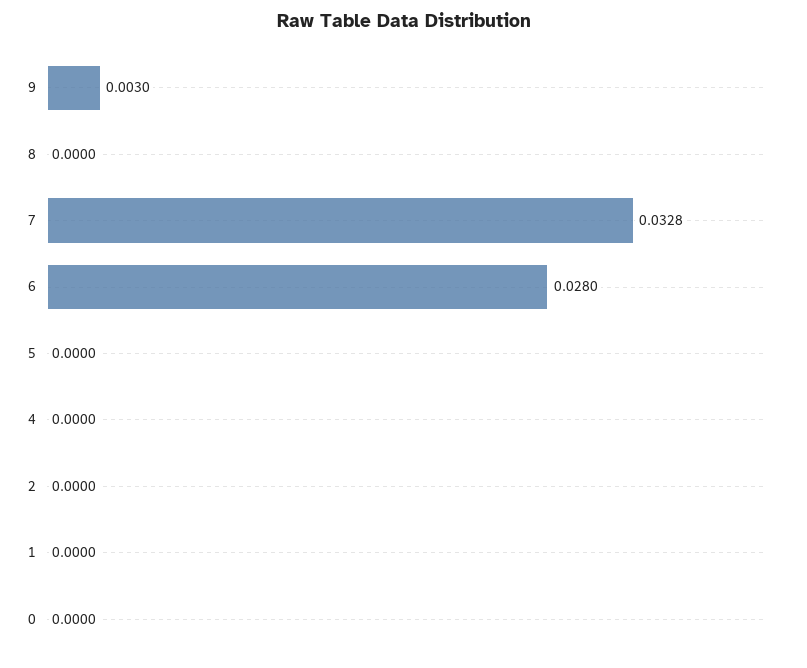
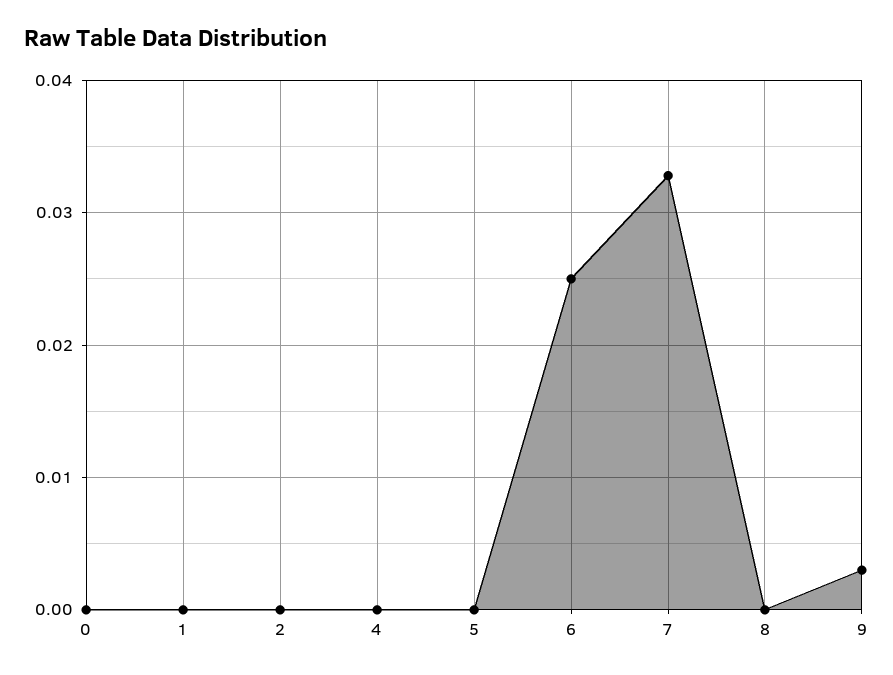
  {
    "9": 0.003,
    "8": 0,
    "7": 0.0328,
-   "6": 0.028,
+   "6": 0.025,
    "5": 0,
    "4": 0,
    "2": 0,
    "1": 0,
    "0": 0
  }

